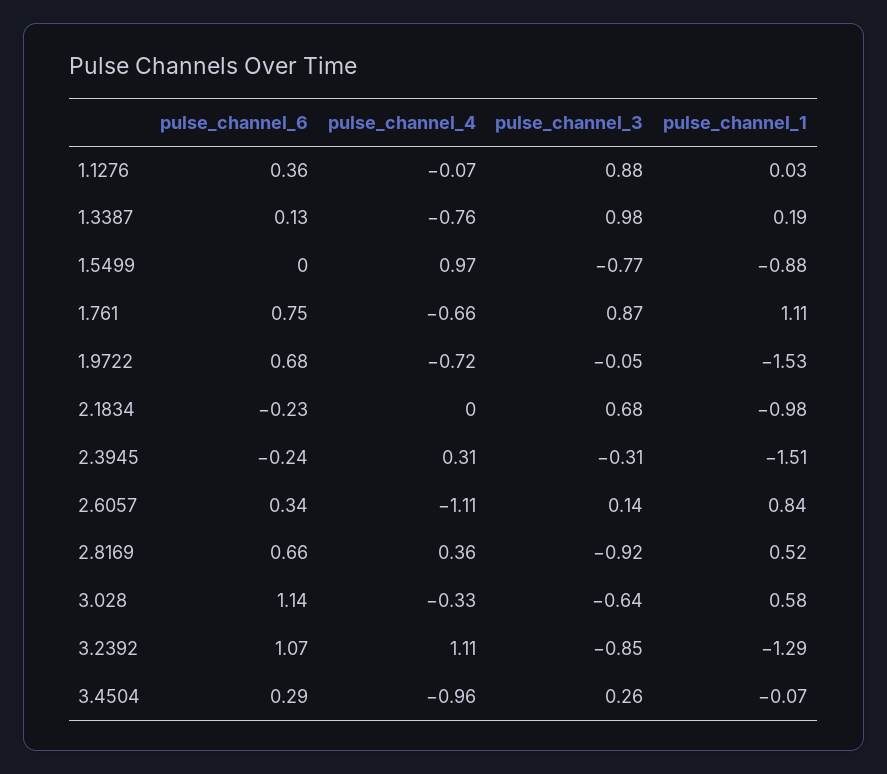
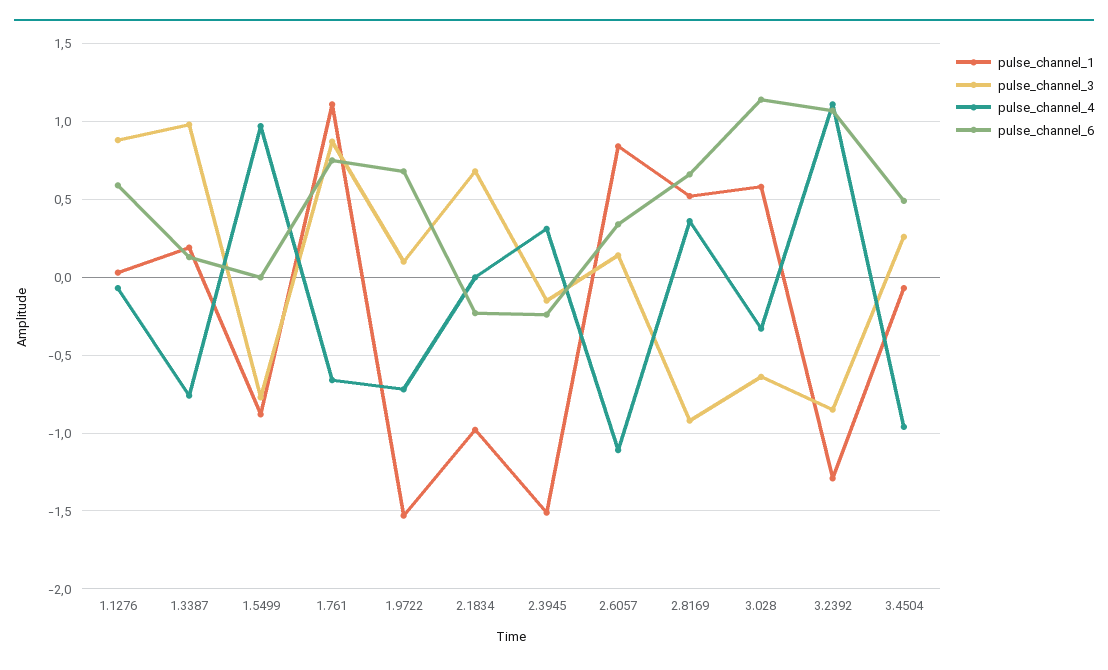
  {
    "pulse_channel_6": {
-     "1.1276": 0.36,
+     "1.1276": 0.6,
      "1.3387": 0.13,
      "1.5499": 0,
      "1.761": 0.75,
      "1.9722": 0.68,
      "2.1834": -0.23,
      "2.3945": -0.24,
      "2.6057": 0.34,
      "2.8169": 0.66,
      "3.028": 1.14,
      "3.2392": 1.07,
-     "3.4504": 0.29
+     "3.4504": 0.5
    },
    "pulse_channel_4": {
      "1.1276": -0.07,
      "1.3387": -0.76,
      "1.5499": 0.97,
      "1.761": -0.66,
      "1.9722": -0.72,
      "2.1834": 0,
      "2.3945": 0.31,
      "2.6057": -1.11,
      "2.8169": 0.36,
      "3.028": -0.33,
      "3.2392": 1.11,
      "3.4504": -0.96
    },
    "pulse_channel_3": {
      "1.1276": 0.88,
      "1.3387": 0.98,
      "1.5499": -0.77,
      "1.761": 0.87,
-     "1.9722": -0.05,
+     "1.9722": 0.1,
      "2.1834": 0.68,
-     "2.3945": -0.31,
+     "2.3945": -0.15,
      "2.6057": 0.14,
      "2.8169": -0.92,
      "3.028": -0.64,
      "3.2392": -0.85,
      "3.4504": 0.26
    },
    "pulse_channel_1": {
      "1.1276": 0.03,
      "1.3387": 0.19,
      "1.5499": -0.88,
      "1.761": 1.11,
      "1.9722": -1.53,
      "2.1834": -0.98,
      "2.3945": -1.51,
      "2.6057": 0.84,
      "2.8169": 0.52,
      "3.028": 0.58,
      "3.2392": -1.29,
      "3.4504": -0.07
    }
  }

